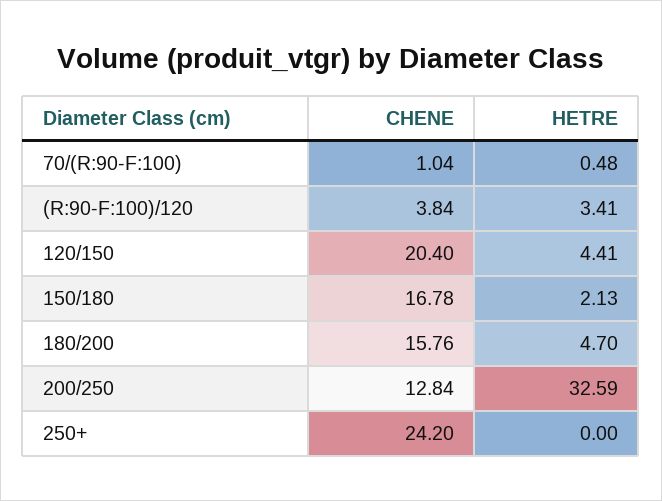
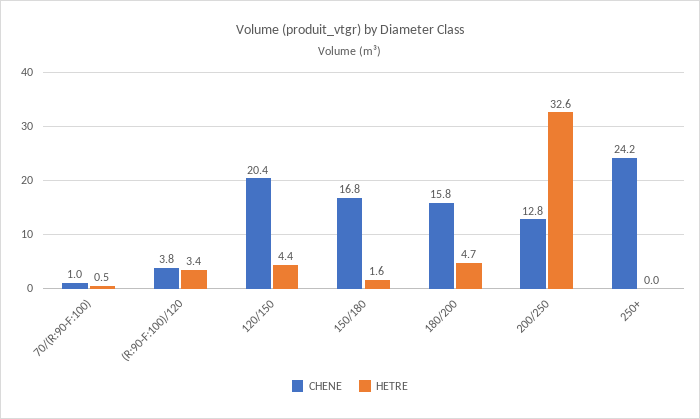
  {
    "CHENE": {
      "70/(R:90-F:100)": 1.04,
      "(R:90-F:100)/120": 3.84,
      "120/150": 20.4,
      "150/180": 16.78,
      "180/200": 15.76,
      "200/250": 12.84,
      "250+": 24.2
    },
    "HETRE": {
      "70/(R:90-F:100)": 0.48,
      "(R:90-F:100)/120": 3.41,
      "120/150": 4.41,
-     "150/180": 2.13,
+     "150/180": 1.6,
      "180/200": 4.7,
      "200/250": 32.59,
      "250+": 0
    }
  }

